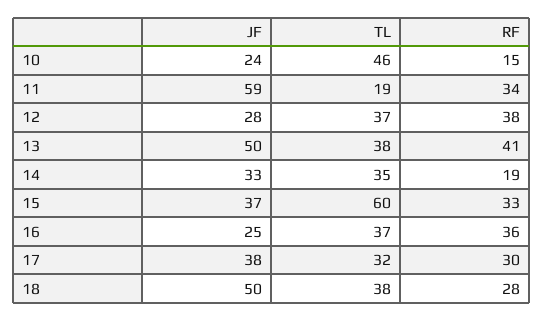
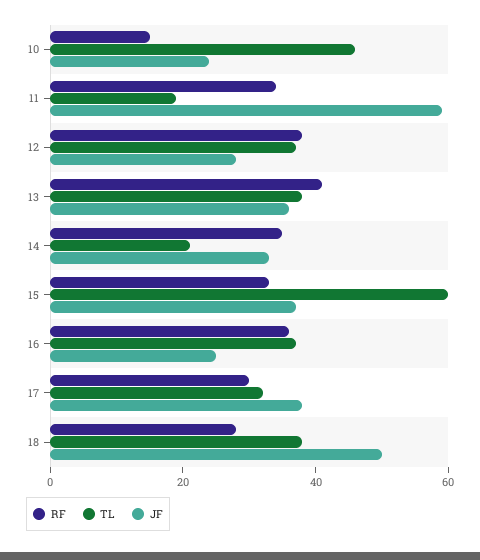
  {
    "JF": {
      "10": 24,
      "11": 59,
      "12": 28,
-     "13": 50,
+     "13": 35,
      "14": 33,
      "15": 37,
      "16": 25,
      "17": 38,
      "18": 50
    },
    "TL": {
      "10": 46,
      "11": 19,
      "12": 37,
      "13": 38,
-     "14": 35,
+     "14": 20,
      "15": 60,
      "16": 37,
      "17": 32,
      "18": 38
    },
    "RF": {
      "10": 15,
      "11": 34,
      "12": 38,
      "13": 41,
-     "14": 19,
+     "14": 35,
      "15": 33,
      "16": 36,
      "17": 30,
      "18": 28
    }
  }

